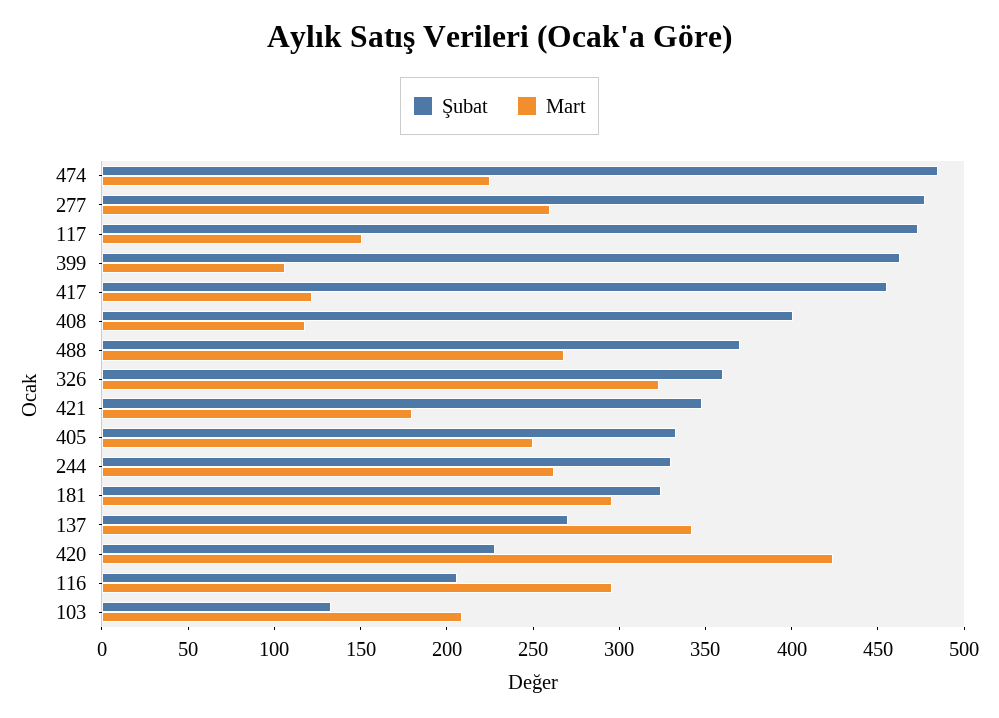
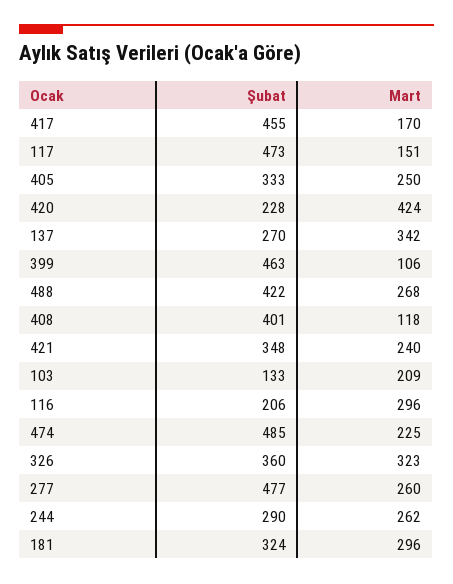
  {
    "Şubat": {
      "474": 485,
      "277": 477,
      "117": 473,
      "399": 463,
      "417": 455,
      "408": 401,
-     "488": 370,
+     "488": 422,
      "326": 360,
      "421": 348,
      "405": 333,
-     "244": 330,
+     "244": 290,
      "181": 324,
      "137": 270,
      "420": 228,
      "116": 206,
      "103": 133
    },
    "Mart": {
      "474": 225,
      "277": 260,
      "117": 151,
      "399": 106,
-     "417": 120,
+     "417": 170,
      "408": 118,
      "488": 268,
      "326": 323,
-     "421": 180,
+     "421": 240,
      "405": 250,
      "244": 262,
      "181": 296,
      "137": 342,
      "420": 424,
      "116": 296,
      "103": 209
    }
  }

